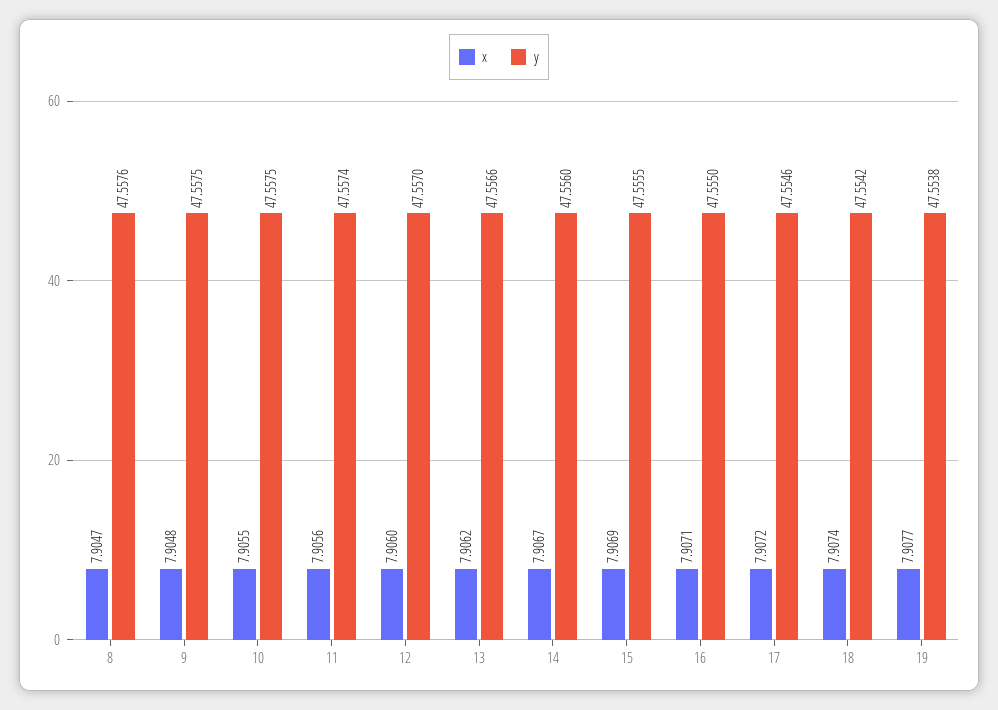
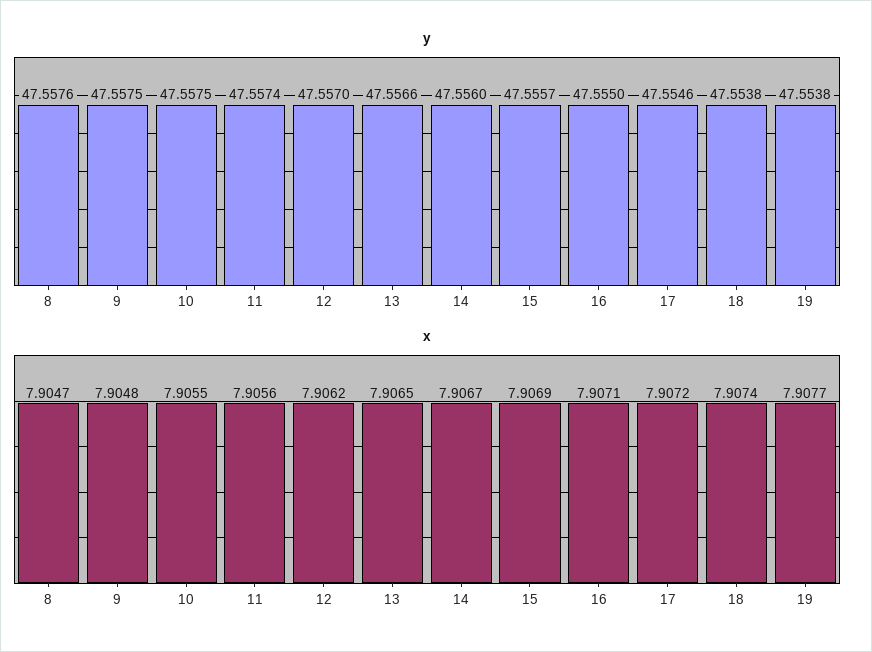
  {
    "x": {
      "8": 7.9047,
      "9": 7.9048,
      "10": 7.9055,
      "11": 7.9056,
-     "12": 7.906,
+     "12": 7.9062,
-     "13": 7.9062,
+     "13": 7.9065,
      "14": 7.9067,
      "15": 7.9069,
      "16": 7.9071,
      "17": 7.9072,
      "18": 7.9074,
      "19": 7.9077
    },
    "y": {
      "8": 47.5576,
      "9": 47.5575,
      "10": 47.5575,
      "11": 47.5574,
      "12": 47.557,
      "13": 47.5566,
      "14": 47.556,
-     "15": 47.5555,
+     "15": 47.5557,
      "16": 47.555,
      "17": 47.5546,
-     "18": 47.5542,
+     "18": 47.5538,
      "19": 47.5538
    }
  }

